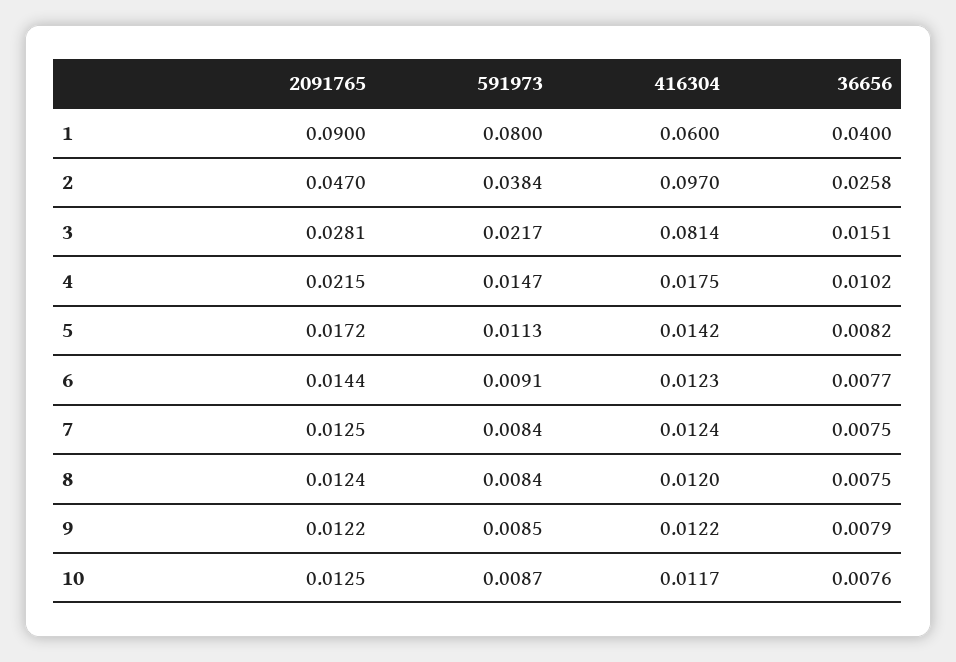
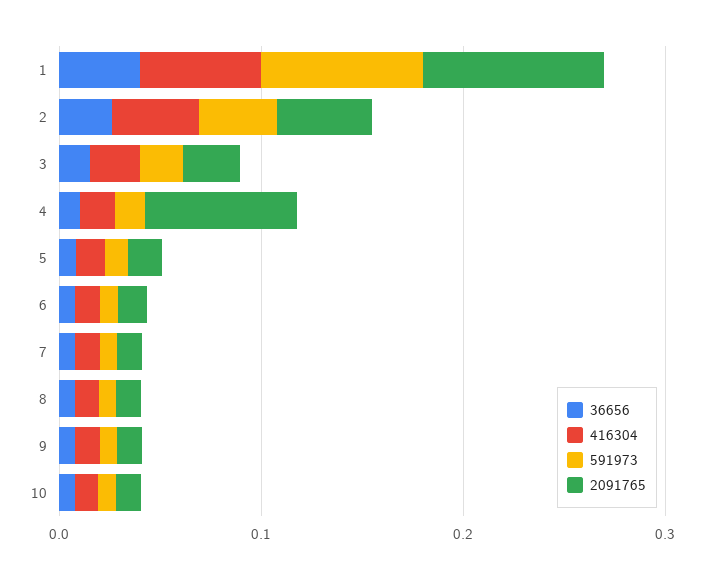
  {
    "2091765": {
      "1": 0.09,
      "2": 0.047,
      "3": 0.0281,
-     "4": 0.0215,
+     "4": 0.08,
      "5": 0.0172,
      "6": 0.0144,
      "7": 0.0125,
      "8": 0.0124,
      "9": 0.0122,
      "10": 0.0125
    },
    "591973": {
      "1": 0.08,
      "2": 0.0384,
      "3": 0.0217,
      "4": 0.0147,
      "5": 0.0113,
      "6": 0.0091,
      "7": 0.0084,
      "8": 0.0084,
      "9": 0.0085,
      "10": 0.0087
    },
    "416304": {
      "1": 0.06,
-     "2": 0.097,
+     "2": 0.04,
-     "3": 0.0814,
+     "3": 0.02,
      "4": 0.0175,
      "5": 0.0142,
      "6": 0.0123,
      "7": 0.0124,
      "8": 0.012,
      "9": 0.0122,
      "10": 0.0117
    },
    "36656": {
      "1": 0.04,
      "2": 0.0258,
      "3": 0.0151,
      "4": 0.0102,
      "5": 0.0082,
      "6": 0.0077,
      "7": 0.0075,
      "8": 0.0075,
      "9": 0.0079,
      "10": 0.0076
    }
  }

